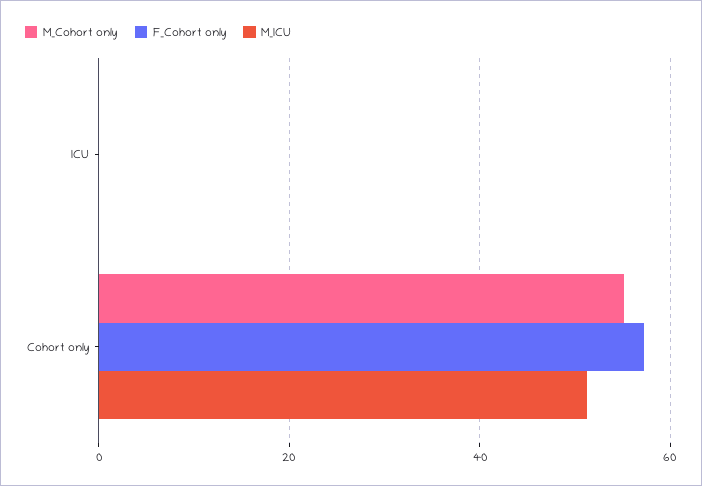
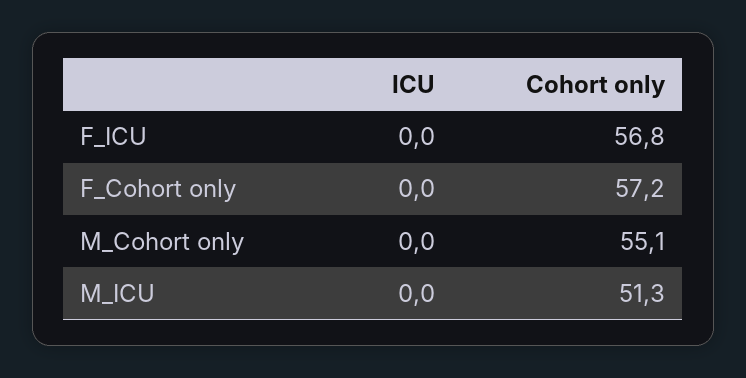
  {
    "M_Cohort only": {
      "ICU": 0,
      "Cohort only": 55.1
    },
    "F_Cohort only": {
      "ICU": 0,
      "Cohort only": 57.2
    },
    "M_ICU": {
      "ICU": 0,
      "Cohort only": 51.3
-   }
+   },
+   "F_ICU": {
+     "ICU": 0,
+     "Cohort only": 56.8
+   }
  }

